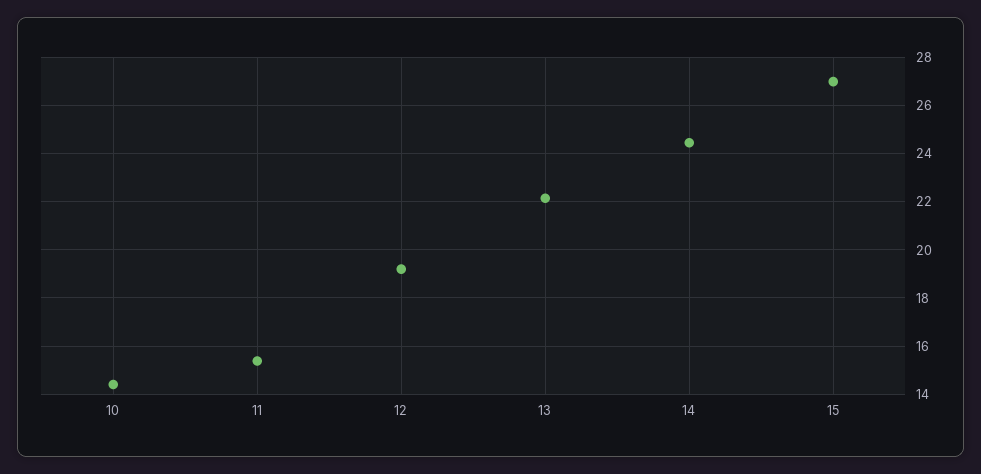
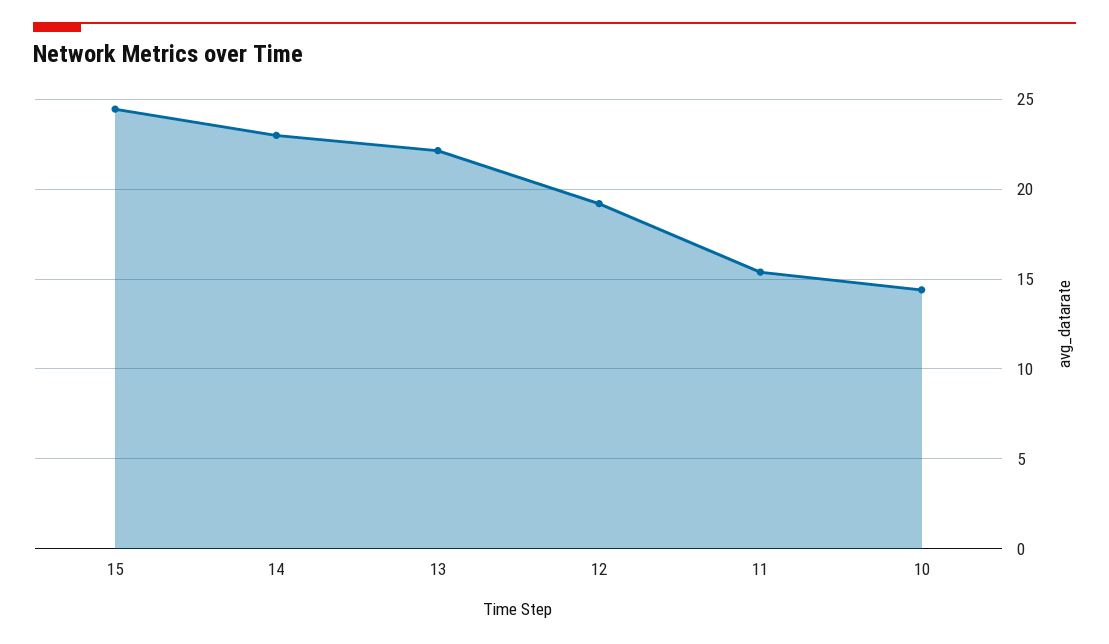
  {
    "10": 14.5,
    "11": 15.5,
    "12": 19.25,
    "13": 22.25,
-   "14": 24.5,
+   "14": 23,
-   "15": 27
+   "15": 24.5
  }

